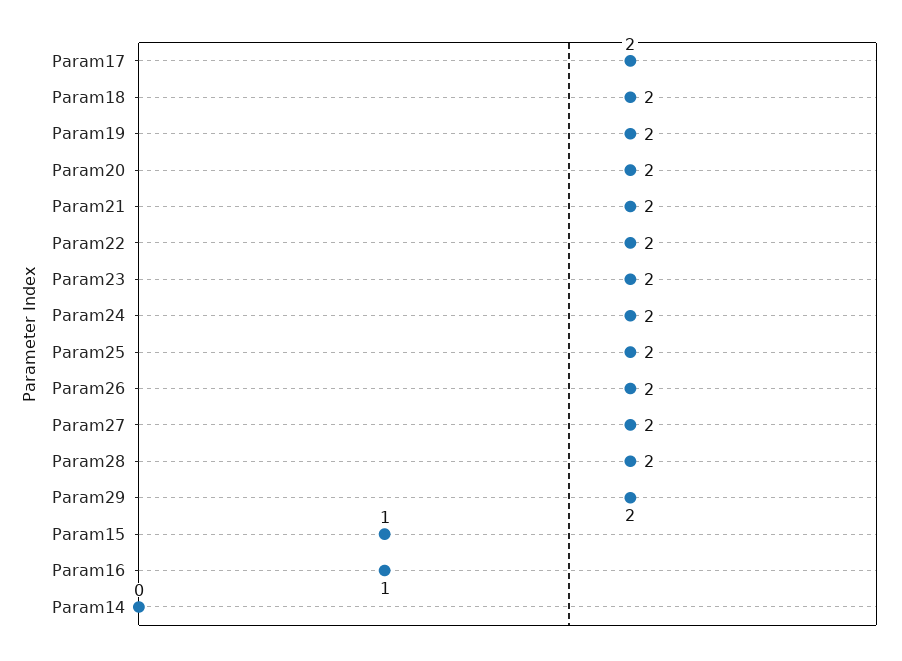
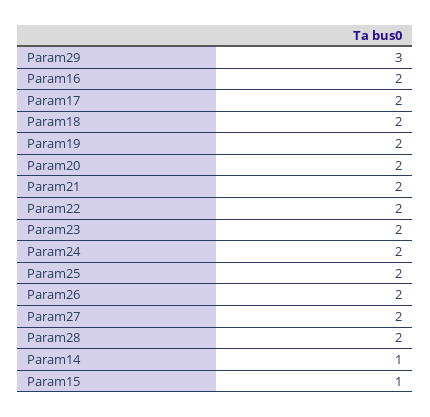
  {
    "Param17": 2,
    "Param18": 2,
    "Param19": 2,
    "Param20": 2,
    "Param21": 2,
    "Param22": 2,
    "Param23": 2,
    "Param24": 2,
    "Param25": 2,
    "Param26": 2,
    "Param27": 2,
    "Param28": 2,
-   "Param29": 2,
+   "Param29": 3,
    "Param15": 1,
-   "Param16": 1,
+   "Param16": 2,
-   "Param14": 0
+   "Param14": 1
  }

